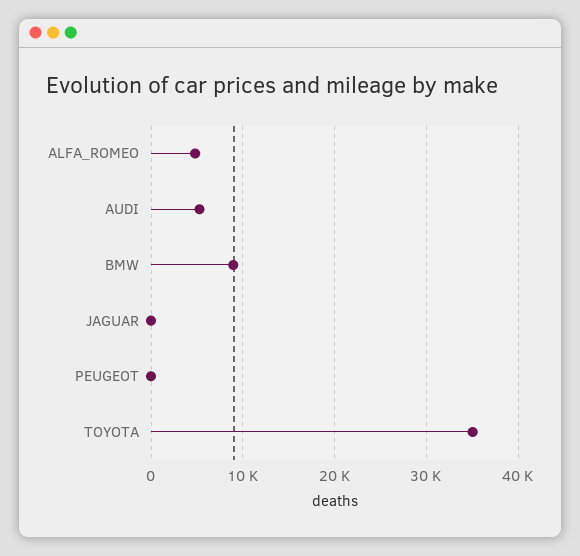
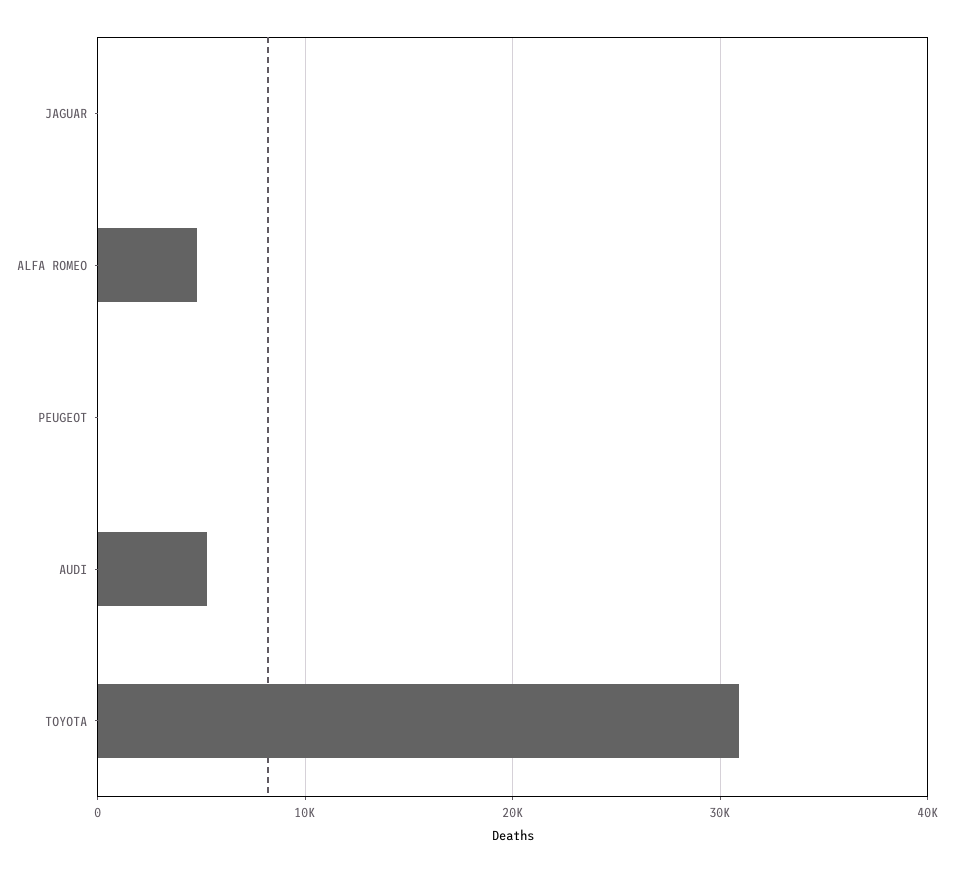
  {
    "ALFA_ROMEO": 5000,
    "AUDI": 5000,
-   "BMW": 9000,
    "JAGUAR": 0,
    "PEUGEOT": 0,
-   "TOYOTA": 35000
+   "TOYOTA": 31000
  }

